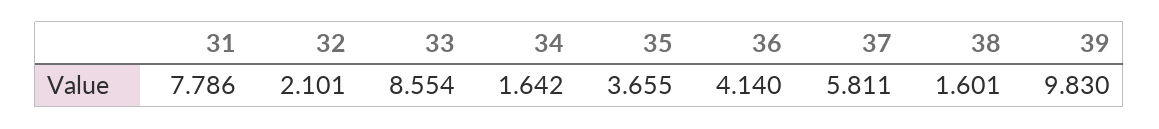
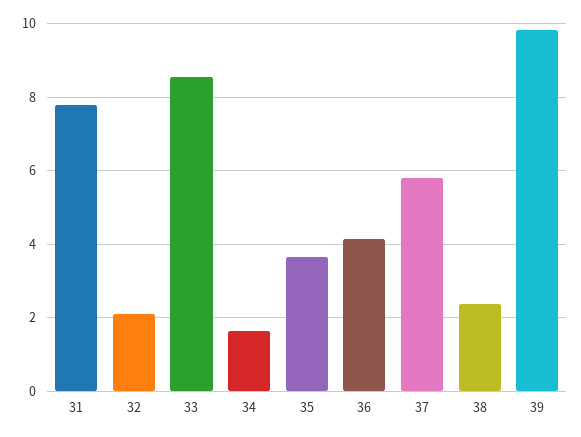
  {
    "31": 7.786,
    "32": 2.101,
    "33": 8.554,
    "34": 1.642,
    "35": 3.655,
    "36": 4.14,
    "37": 5.811,
-   "38": 1.601,
+   "38": 2.4,
    "39": 9.83
  }

